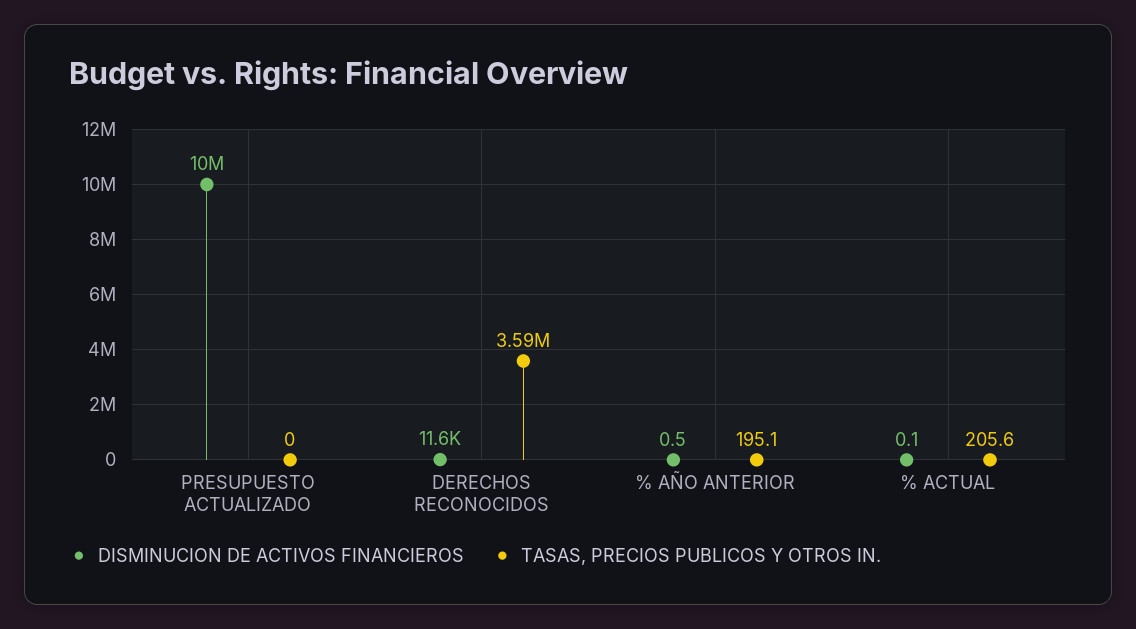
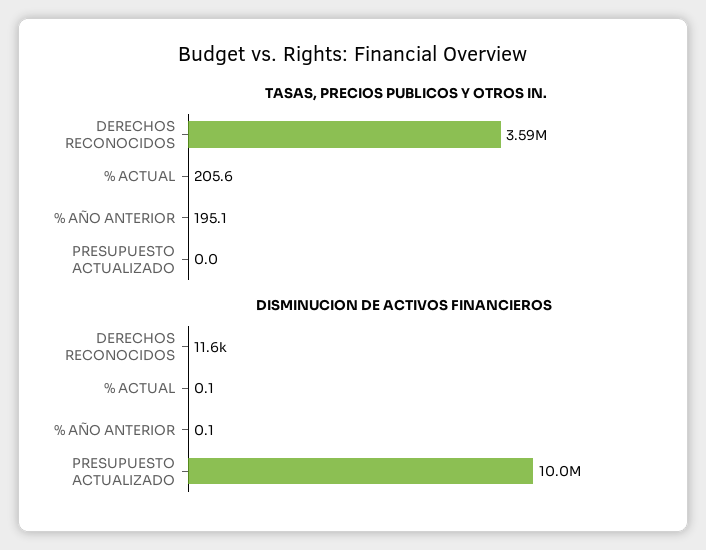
  {
    "DISMINUCION DE ACTIVOS FINANCIEROS": {
      "PRESUPUESTO ACTUALIZADO": 10000000,
      "DERECHOS RECONOCIDOS": 11600,
-     "% AÑO ANTERIOR": 0.5,
+     "% AÑO ANTERIOR": 0.1,
      "% ACTUAL": 0.1
    },
    "TASAS, PRECIOS PUBLICOS Y OTROS IN.": {
      "PRESUPUESTO ACTUALIZADO": 0,
      "DERECHOS RECONOCIDOS": 3590000,
      "% AÑO ANTERIOR": 195.1,
      "% ACTUAL": 205.6
    }
  }

